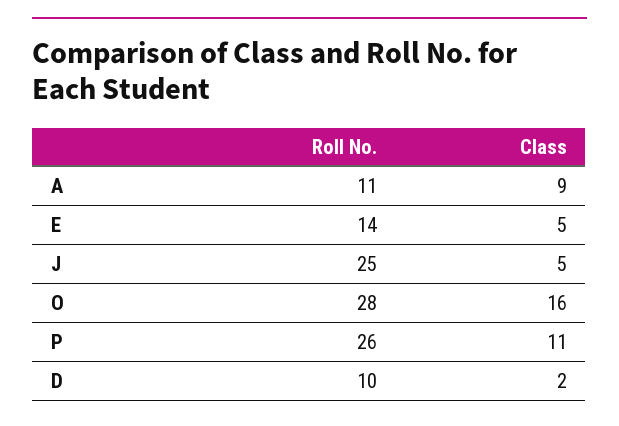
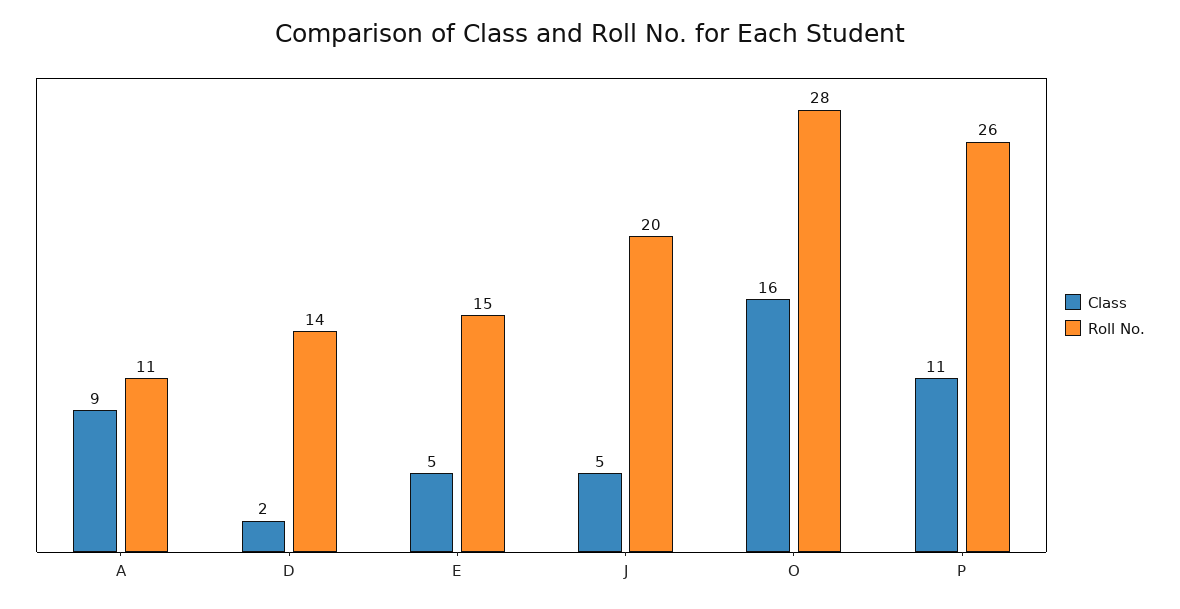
  {
    "Roll No.": {
      "A": 11,
-     "E": 14,
+     "E": 15,
-     "J": 25,
+     "J": 20,
      "O": 28,
      "P": 26,
-     "D": 10
+     "D": 14
    },
    "Class": {
      "A": 9,
      "E": 5,
      "J": 5,
      "O": 16,
      "P": 11,
      "D": 2
    }
  }

